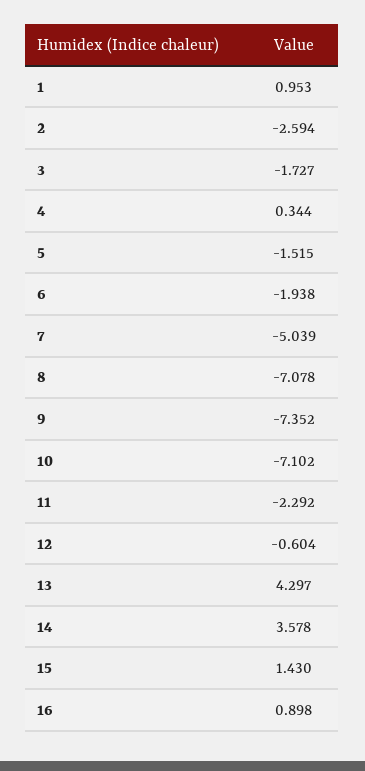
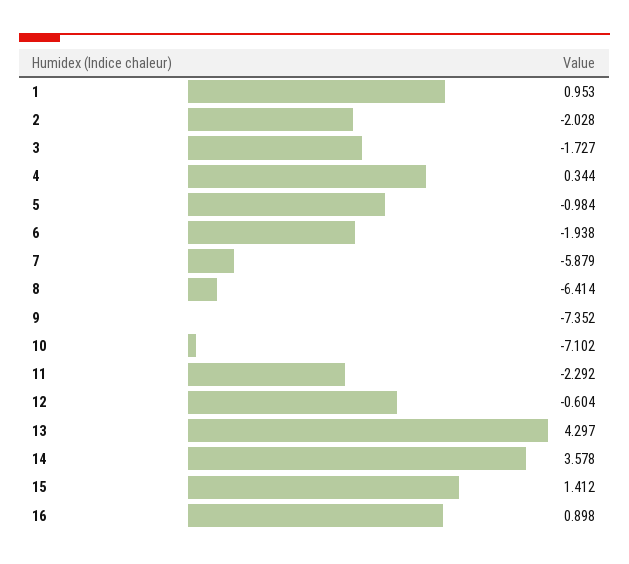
  {
    "1": 0.953,
-   "2": -2.594,
+   "2": -2.028,
    "3": -1.727,
    "4": 0.344,
-   "5": -1.515,
+   "5": -0.984,
    "6": -1.938,
-   "7": -5.039,
+   "7": -5.879,
-   "8": -7.078,
+   "8": -6.414,
    "9": -7.352,
    "10": -7.102,
    "11": -2.292,
    "12": -0.604,
    "13": 4.297,
    "14": 3.578,
-   "15": 1.43,
+   "15": 1.412,
    "16": 0.898
  }

